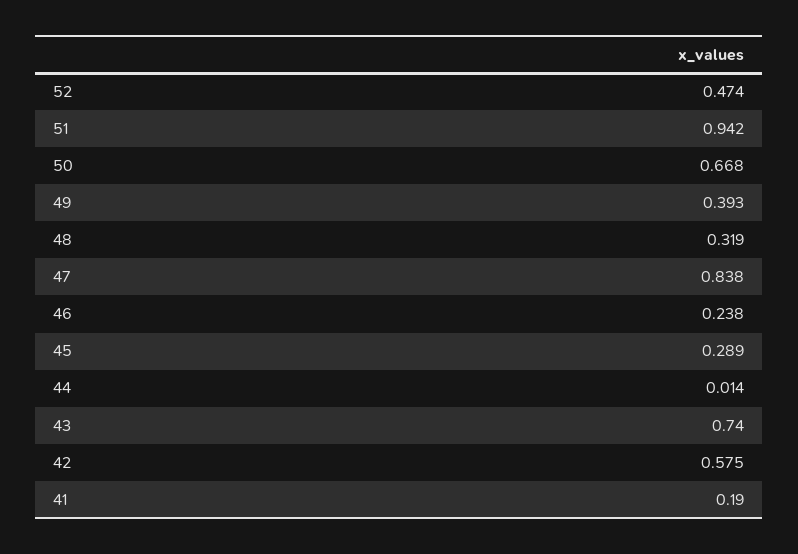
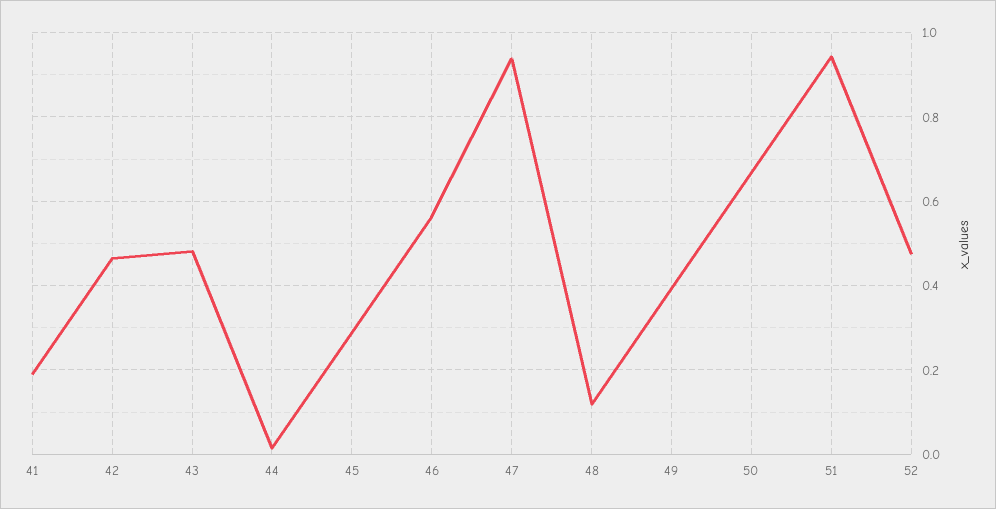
  {
    "52": 0.474,
    "51": 0.942,
    "50": 0.668,
    "49": 0.393,
-   "48": 0.319,
+   "48": 0.12,
-   "47": 0.838,
+   "47": 0.94,
-   "46": 0.238,
+   "46": 0.56,
    "45": 0.289,
    "44": 0.014,
-   "43": 0.74,
+   "43": 0.48,
-   "42": 0.575,
+   "42": 0.46,
    "41": 0.19
  }

